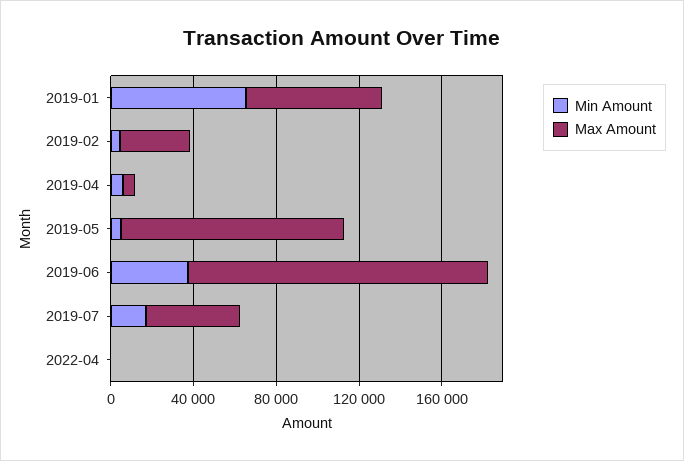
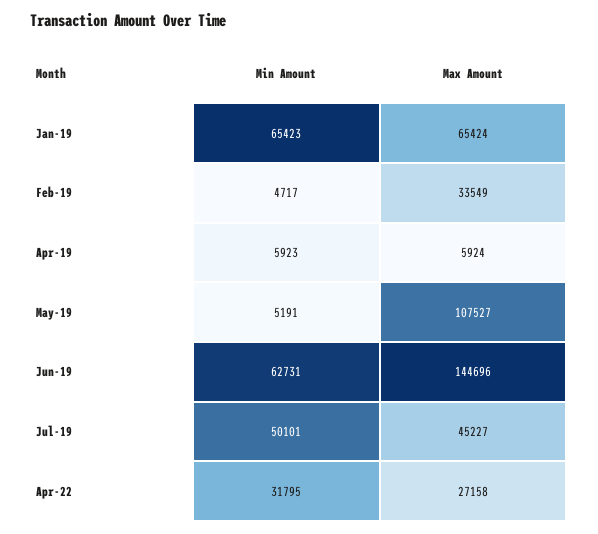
  {
    "Min Amount": {
      "2019-01": 65423,
      "2019-02": 4717,
      "2019-04": 5923,
      "2019-05": 5191,
-     "2019-06": 40000,
+     "2019-06": 62731,
-     "2019-07": 20000,
+     "2019-07": 50101,
-     "2022-04": 0
+     "2022-04": 31795
    },
    "Max Amount": {
      "2019-01": 65424,
      "2019-02": 33549,
      "2019-04": 5924,
      "2019-05": 107527,
      "2019-06": 144696,
      "2019-07": 45227,
-     "2022-04": 0
+     "2022-04": 27158
    }
  }

